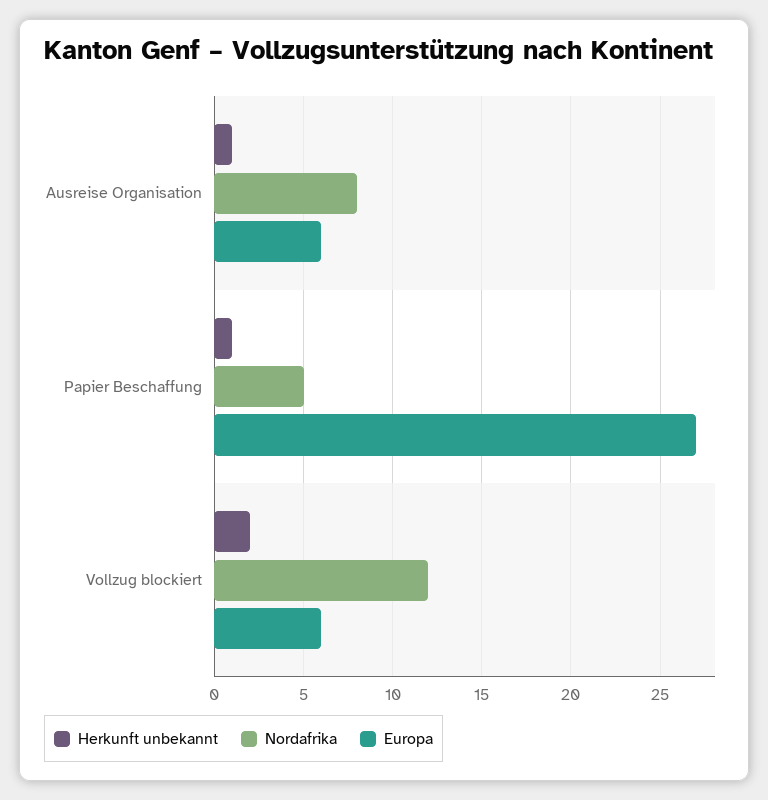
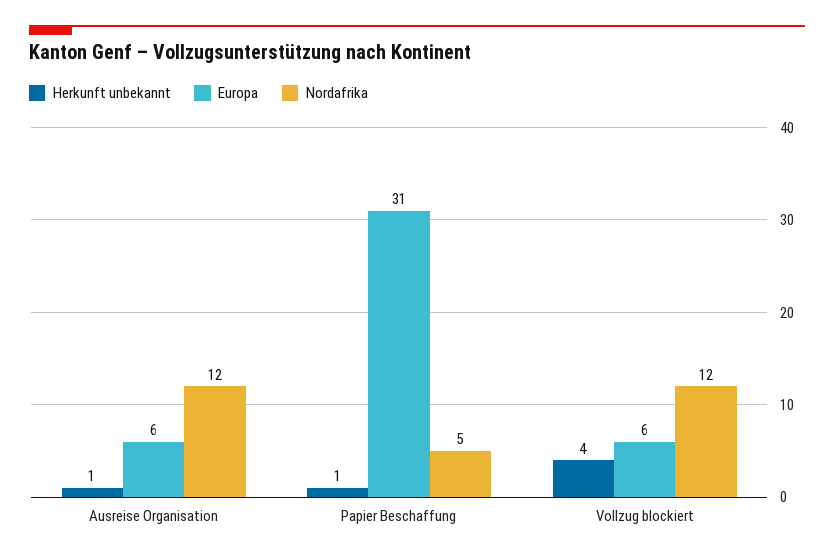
  {
    "Herkunft unbekannt": {
      "Ausreise Organisation": 1,
      "Papier Beschaffung": 1,
-     "Vollzug blockiert": 2
+     "Vollzug blockiert": 4
    },
    "Nordafrika": {
-     "Ausreise Organisation": 8,
+     "Ausreise Organisation": 12,
      "Papier Beschaffung": 5,
      "Vollzug blockiert": 12
    },
    "Europa": {
      "Ausreise Organisation": 6,
-     "Papier Beschaffung": 27,
+     "Papier Beschaffung": 31,
      "Vollzug blockiert": 6
    }
  }

